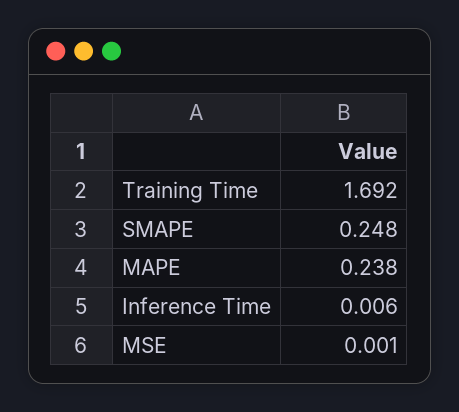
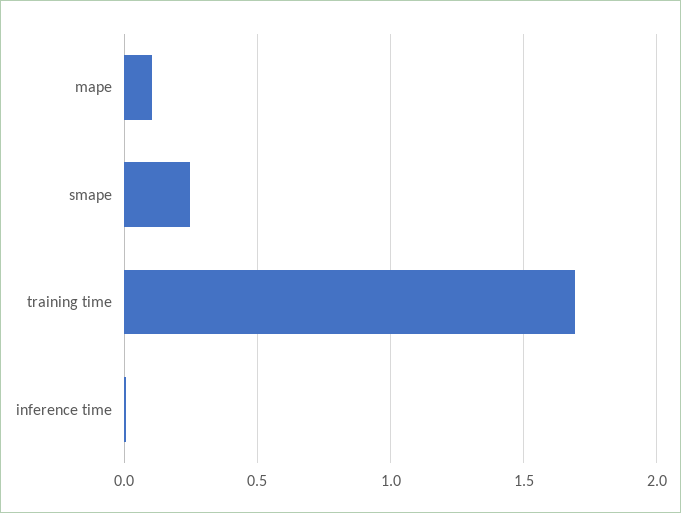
  {
    "Training Time": 1.692,
    "SMAPE": 0.248,
-   "MAPE": 0.238,
+   "MAPE": 0.1,
-   "Inference Time": 0.006,
+   "Inference Time": 0.006
-   "MSE": 0.001
  }

